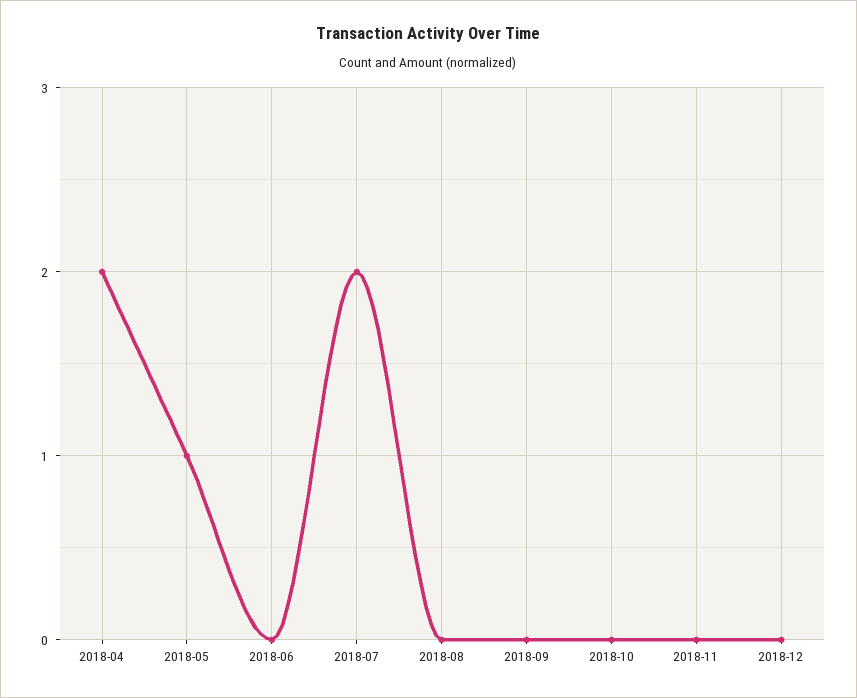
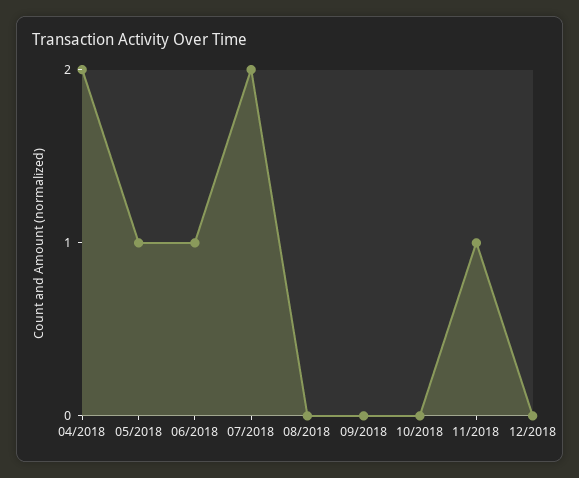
  {
    "2018-04": 2,
    "2018-05": 1,
-   "2018-06": 0,
+   "2018-06": 1,
    "2018-07": 2,
    "2018-08": 0,
    "2018-09": 0,
    "2018-10": 0,
-   "2018-11": 0,
+   "2018-11": 1,
    "2018-12": 0
  }

